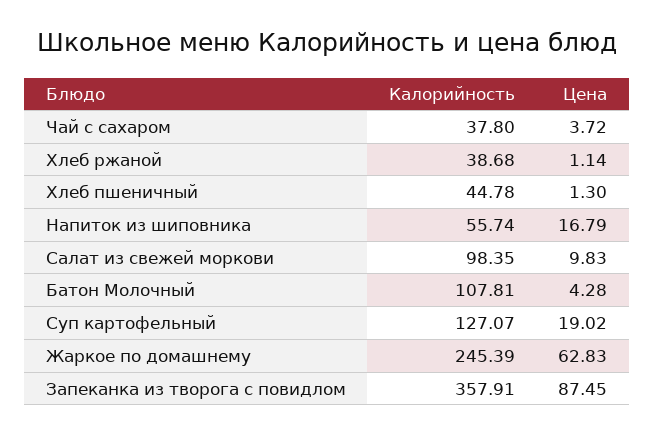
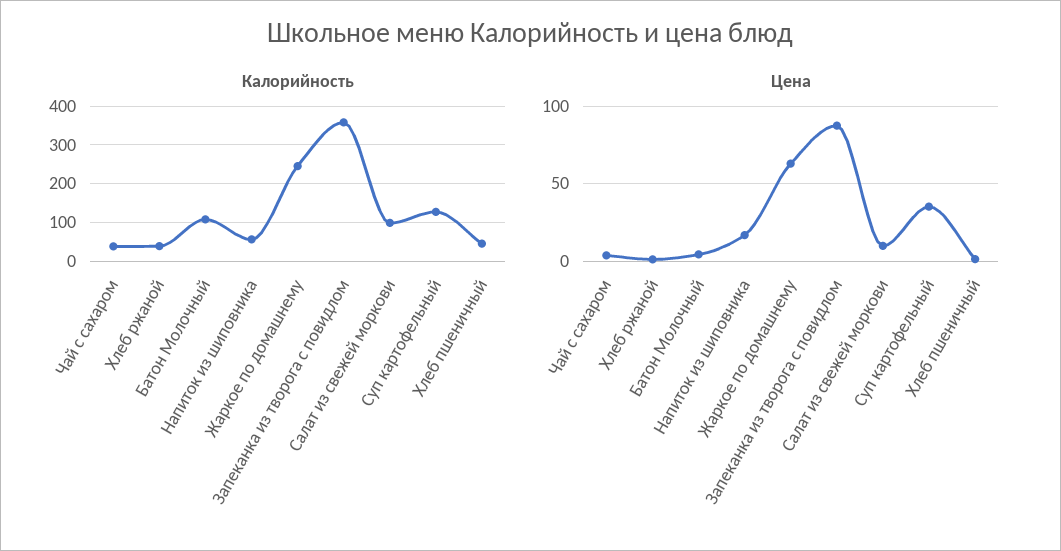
  {
    "Калорийность": {
      "Чай с сахаром": 37.8,
      "Хлеб ржаной": 38.68,
      "Хлеб пшеничный": 44.78,
      "Напиток из шиповника": 55.74,
      "Салат из свежей моркови": 98.35,
      "Батон Молочный": 107.81,
      "Суп картофельный": 127.07,
      "Жаркое по домашнему": 245.39,
      "Запеканка из творога с повидлом": 357.91
    },
    "Цена": {
      "Чай с сахаром": 3.72,
      "Хлеб ржаной": 1.14,
      "Хлеб пшеничный": 1.3,
      "Напиток из шиповника": 16.79,
      "Салат из свежей моркови": 9.83,
      "Батон Молочный": 4.28,
-     "Суп картофельный": 19.02,
+     "Суп картофельный": 35,
      "Жаркое по домашнему": 62.83,
      "Запеканка из творога с повидлом": 87.45
    }
  }

